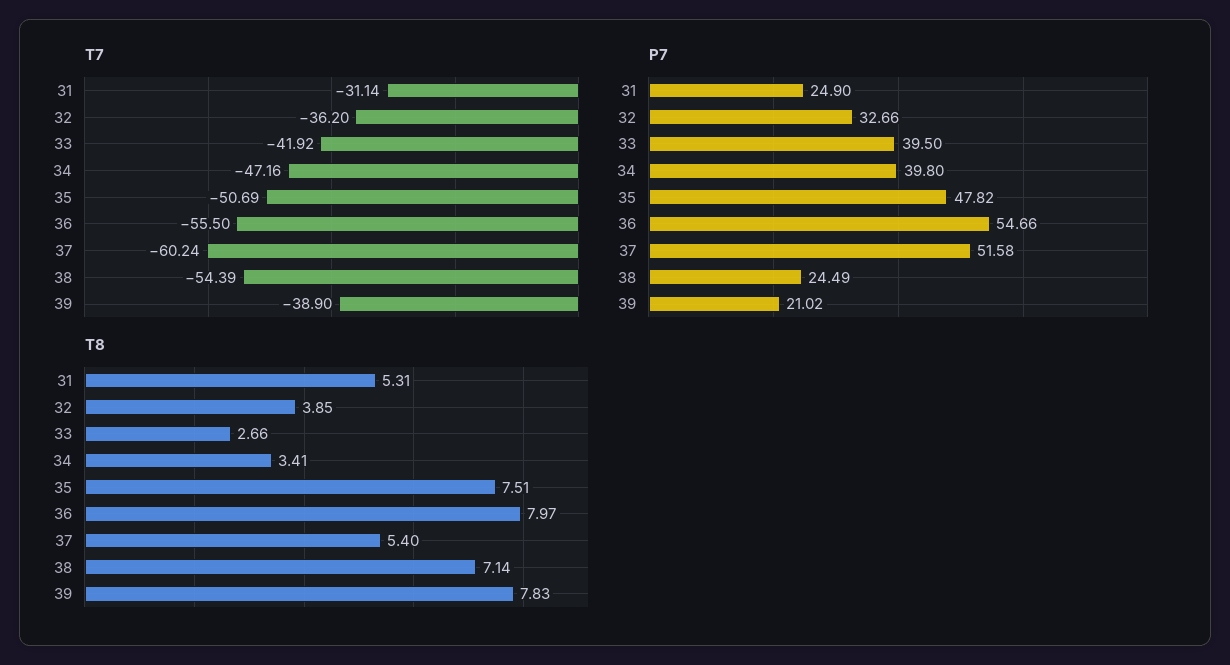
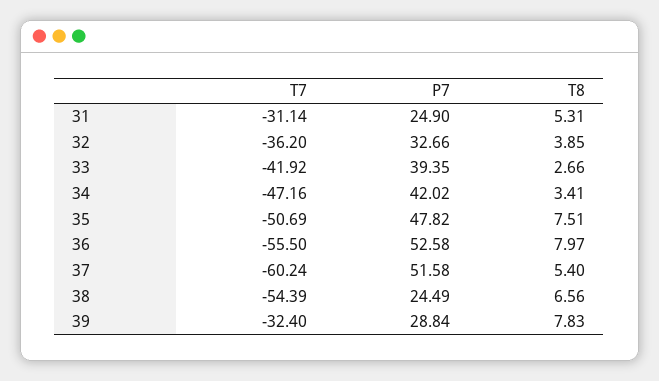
  {
    "T7": {
      "31": -31.14,
      "32": -36.2,
      "33": -41.92,
      "34": -47.16,
      "35": -50.69,
      "36": -55.5,
      "37": -60.24,
      "38": -54.39,
-     "39": -38.9
+     "39": -32.4
    },
    "P7": {
      "31": 24.9,
      "32": 32.66,
-     "33": 39.5,
+     "33": 39.35,
-     "34": 39.8,
+     "34": 42.02,
      "35": 47.82,
-     "36": 54.66,
+     "36": 52.58,
      "37": 51.58,
      "38": 24.49,
-     "39": 21.02
+     "39": 28.84
    },
    "T8": {
      "31": 5.31,
      "32": 3.85,
      "33": 2.66,
      "34": 3.41,
      "35": 7.51,
      "36": 7.97,
      "37": 5.4,
-     "38": 7.14,
+     "38": 6.56,
      "39": 7.83
    }
  }

